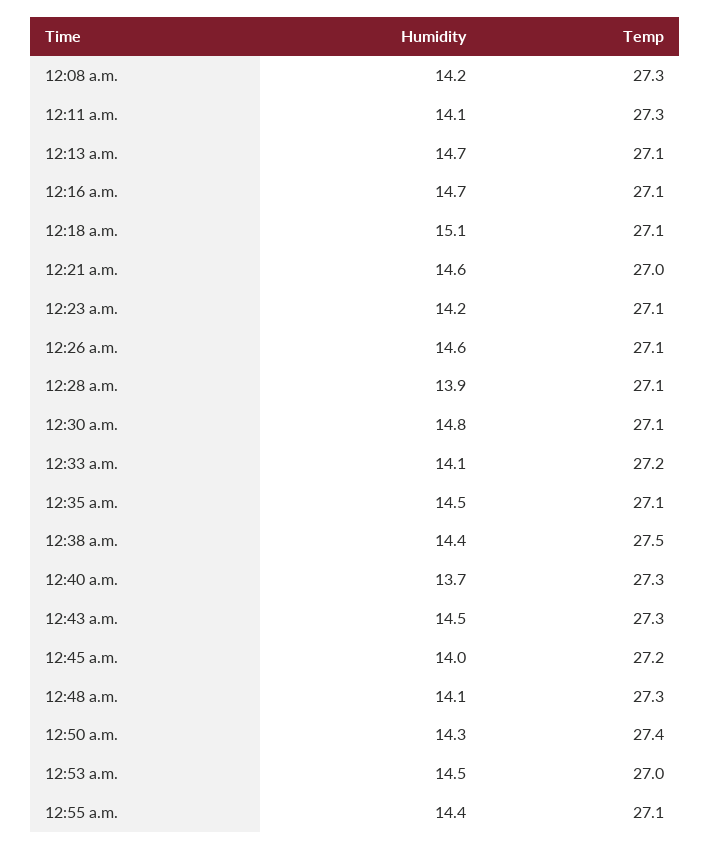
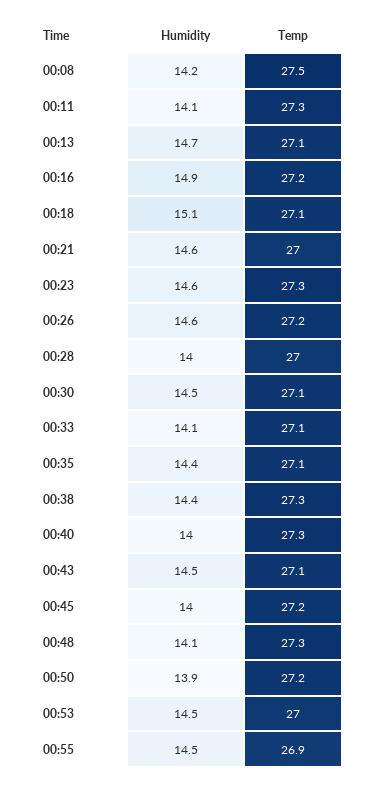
  {
    "Humidity": {
      "12:08 a.m.": 14.2,
      "12:11 a.m.": 14.1,
      "12:13 a.m.": 14.7,
-     "12:16 a.m.": 14.7,
+     "12:16 a.m.": 14.9,
      "12:18 a.m.": 15.1,
      "12:21 a.m.": 14.6,
-     "12:23 a.m.": 14.2,
+     "12:23 a.m.": 14.6,
      "12:26 a.m.": 14.6,
-     "12:28 a.m.": 13.9,
+     "12:28 a.m.": 14,
-     "12:30 a.m.": 14.8,
+     "12:30 a.m.": 14.5,
      "12:33 a.m.": 14.1,
-     "12:35 a.m.": 14.5,
+     "12:35 a.m.": 14.4,
      "12:38 a.m.": 14.4,
-     "12:40 a.m.": 13.7,
+     "12:40 a.m.": 14,
      "12:43 a.m.": 14.5,
      "12:45 a.m.": 14,
      "12:48 a.m.": 14.1,
-     "12:50 a.m.": 14.3,
+     "12:50 a.m.": 13.9,
      "12:53 a.m.": 14.5,
-     "12:55 a.m.": 14.4
+     "12:55 a.m.": 14.5
    },
    "Temp": {
-     "12:08 a.m.": 27.3,
+     "12:08 a.m.": 27.5,
      "12:11 a.m.": 27.3,
      "12:13 a.m.": 27.1,
-     "12:16 a.m.": 27.1,
+     "12:16 a.m.": 27.2,
      "12:18 a.m.": 27.1,
      "12:21 a.m.": 27,
-     "12:23 a.m.": 27.1,
+     "12:23 a.m.": 27.3,
-     "12:26 a.m.": 27.1,
+     "12:26 a.m.": 27.2,
-     "12:28 a.m.": 27.1,
+     "12:28 a.m.": 27,
      "12:30 a.m.": 27.1,
-     "12:33 a.m.": 27.2,
+     "12:33 a.m.": 27.1,
      "12:35 a.m.": 27.1,
-     "12:38 a.m.": 27.5,
+     "12:38 a.m.": 27.3,
      "12:40 a.m.": 27.3,
-     "12:43 a.m.": 27.3,
+     "12:43 a.m.": 27.1,
      "12:45 a.m.": 27.2,
      "12:48 a.m.": 27.3,
-     "12:50 a.m.": 27.4,
+     "12:50 a.m.": 27.2,
      "12:53 a.m.": 27,
-     "12:55 a.m.": 27.1
+     "12:55 a.m.": 26.9
    }
  }

